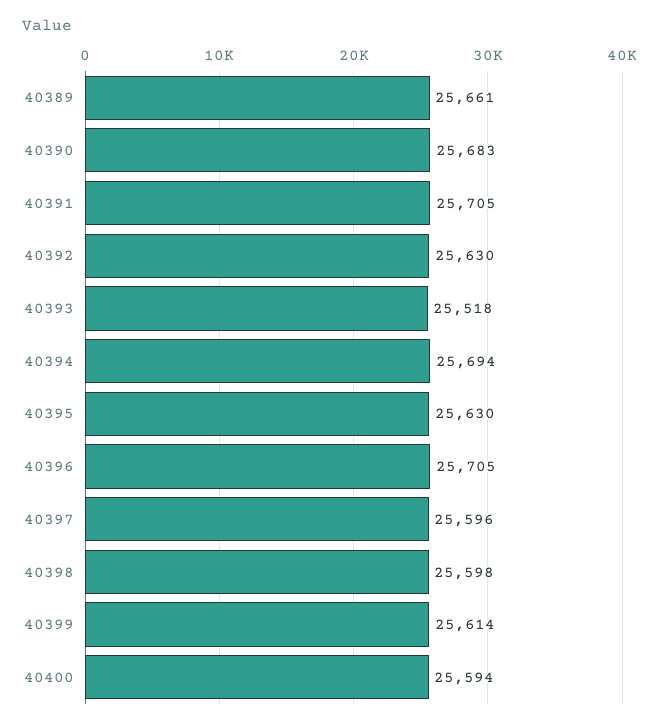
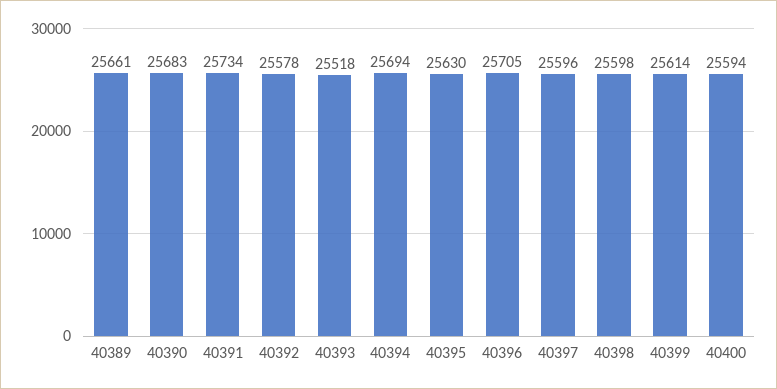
  {
    "40389": 25661,
    "40390": 25683,
-   "40391": 25705,
+   "40391": 25734,
-   "40392": 25630,
+   "40392": 25578,
    "40393": 25518,
    "40394": 25694,
    "40395": 25630,
    "40396": 25705,
    "40397": 25596,
    "40398": 25598,
    "40399": 25614,
    "40400": 25594
  }

